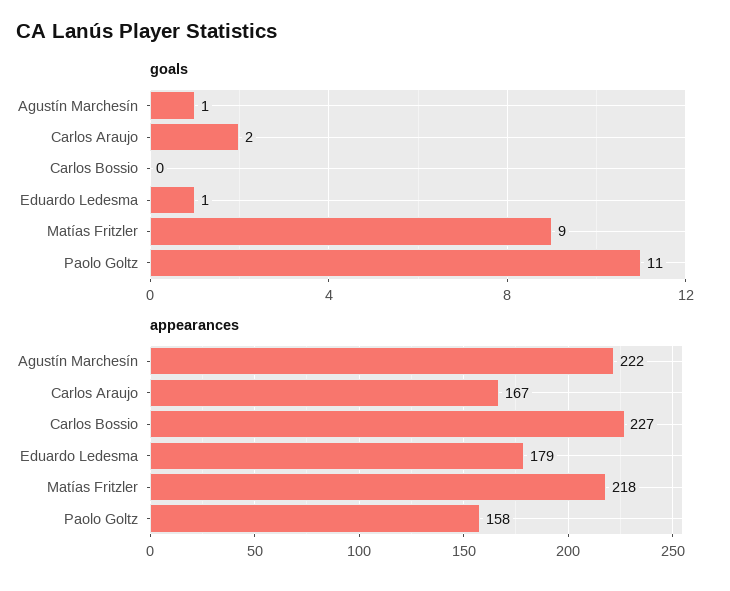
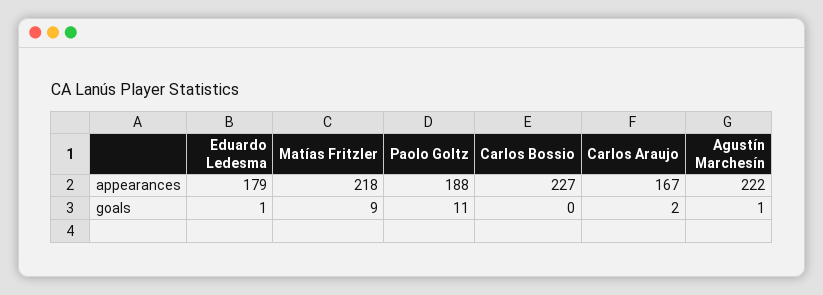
  {
    "goals": {
      "Agustín Marchesín": 1,
      "Carlos Araujo": 2,
      "Carlos Bossio": 0,
      "Eduardo Ledesma": 1,
      "Matías Fritzler": 9,
      "Paolo Goltz": 11
    },
    "appearances": {
      "Agustín Marchesín": 222,
      "Carlos Araujo": 167,
      "Carlos Bossio": 227,
      "Eduardo Ledesma": 179,
      "Matías Fritzler": 218,
-     "Paolo Goltz": 158
+     "Paolo Goltz": 188
    }
  }

